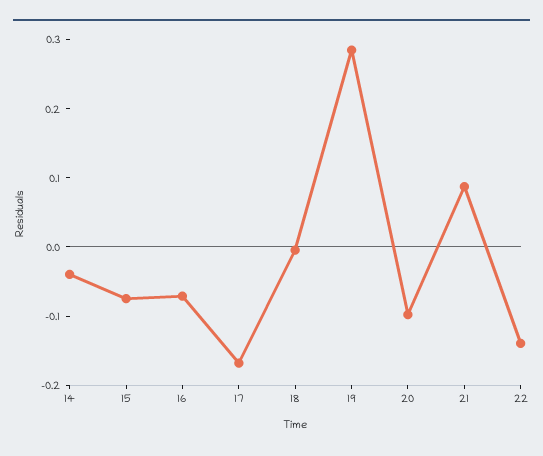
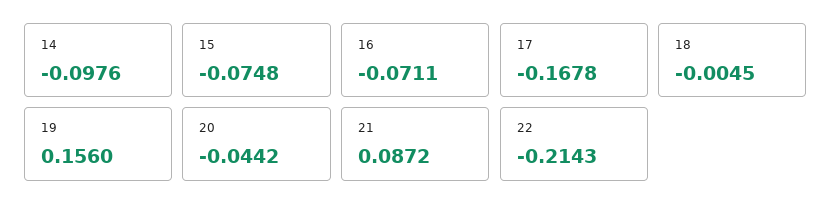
  {
-   "14": -0.04,
+   "14": -0.0976,
    "15": -0.0748,
    "16": -0.0711,
    "17": -0.1678,
    "18": -0.0045,
-   "19": 0.28,
+   "19": 0.156,
-   "20": -0.1,
+   "20": -0.0442,
    "21": 0.0872,
-   "22": -0.14
+   "22": -0.2143
  }

